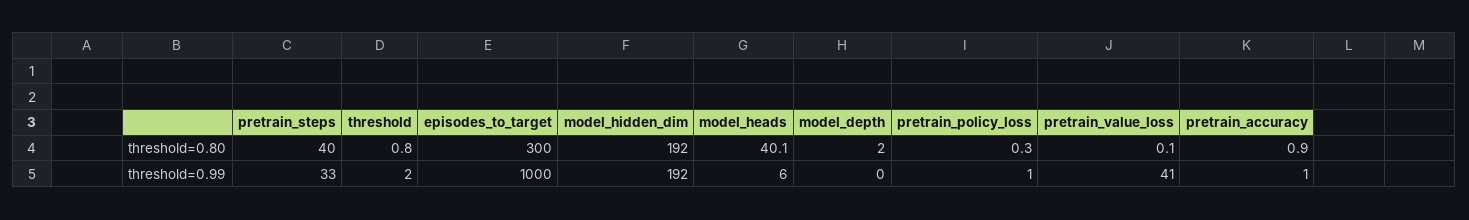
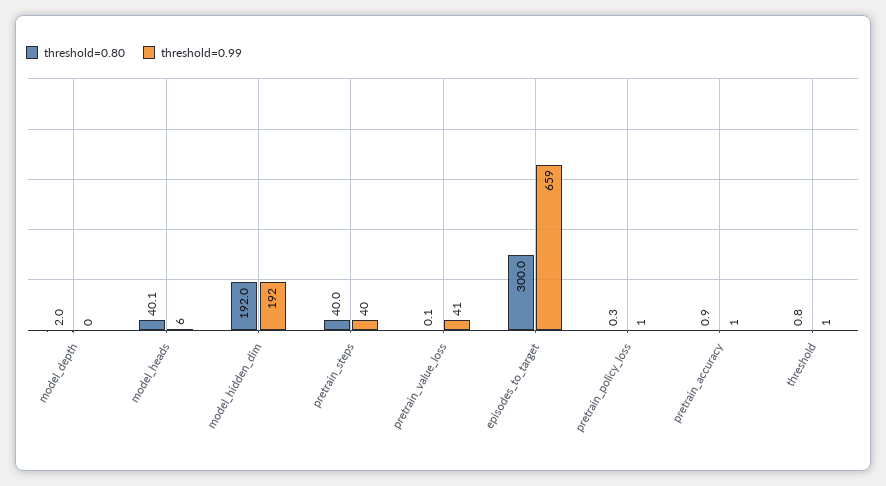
  {
    "threshold=0.80": {
      "pretrain_steps": 40,
      "threshold": 0.8,
      "episodes_to_target": 300,
      "model_hidden_dim": 192,
      "model_heads": 40.1,
      "model_depth": 2,
      "pretrain_policy_loss": 0.3,
      "pretrain_value_loss": 0.1,
      "pretrain_accuracy": 0.9
    },
    "threshold=0.99": {
-     "pretrain_steps": 33,
+     "pretrain_steps": 40,
-     "threshold": 2,
+     "threshold": 1,
-     "episodes_to_target": 1000,
+     "episodes_to_target": 659,
      "model_hidden_dim": 192,
      "model_heads": 6,
      "model_depth": 0,
      "pretrain_policy_loss": 1,
      "pretrain_value_loss": 41,
      "pretrain_accuracy": 1
    }
  }

